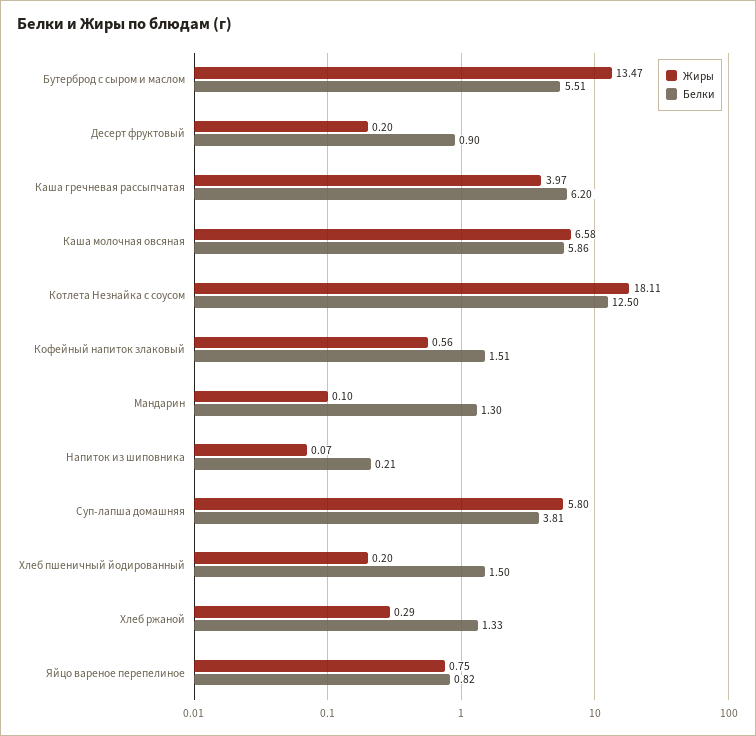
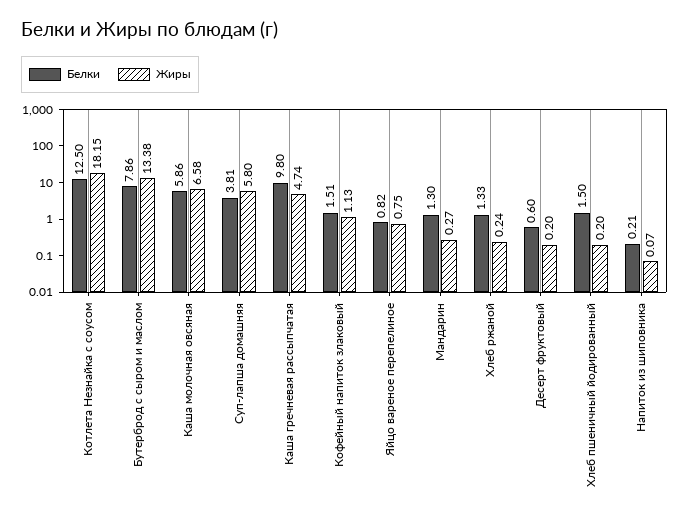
  {
    "Жиры": {
-     "Бутерброд с сыром и маслом": 13.47,
+     "Бутерброд с сыром и маслом": 13.38,
      "Десерт фруктовый": 0.2,
-     "Каша гречневая рассыпчатая": 3.97,
+     "Каша гречневая рассыпчатая": 4.74,
      "Каша молочная овсяная": 6.58,
-     "Котлета Незнайка с соусом": 18.11,
+     "Котлета Незнайка с соусом": 18.15,
-     "Кофейный напиток злаковый": 0.56,
+     "Кофейный напиток злаковый": 1.13,
-     "Мандарин": 0.1,
+     "Мандарин": 0.27,
      "Напиток из шиповника": 0.07,
      "Суп-лапша домашняя": 5.8,
      "Хлеб пшеничный йодированный": 0.2,
-     "Хлеб ржаной": 0.29,
+     "Хлеб ржаной": 0.24,
      "Яйцо вареное перепелиное": 0.75
    },
    "Белки": {
-     "Бутерброд с сыром и маслом": 5.51,
+     "Бутерброд с сыром и маслом": 7.86,
-     "Десерт фруктовый": 0.9,
+     "Десерт фруктовый": 0.6,
-     "Каша гречневая рассыпчатая": 6.2,
+     "Каша гречневая рассыпчатая": 9.8,
      "Каша молочная овсяная": 5.86,
      "Котлета Незнайка с соусом": 12.5,
      "Кофейный напиток злаковый": 1.51,
      "Мандарин": 1.3,
      "Напиток из шиповника": 0.21,
      "Суп-лапша домашняя": 3.81,
      "Хлеб пшеничный йодированный": 1.5,
      "Хлеб ржаной": 1.33,
      "Яйцо вареное перепелиное": 0.82
    }
  }

